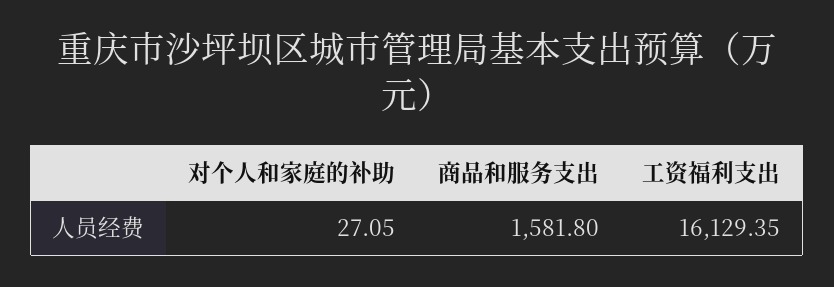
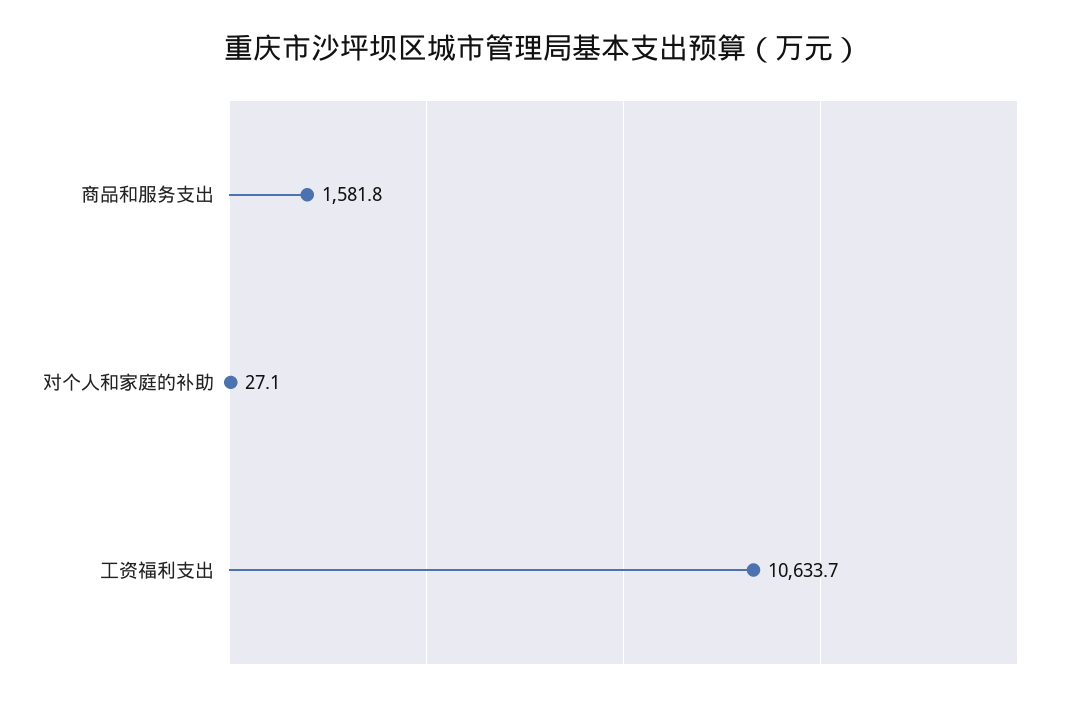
  {
    "对个人和家庭的补助": 27.05,
    "商品和服务支出": 1581.8,
-   "工资福利支出": 16129.35
+   "工资福利支出": 10633.7
  }

